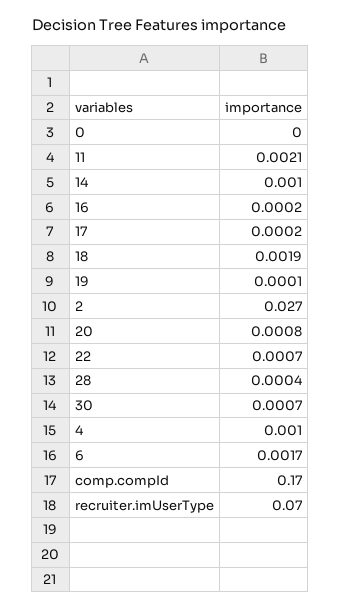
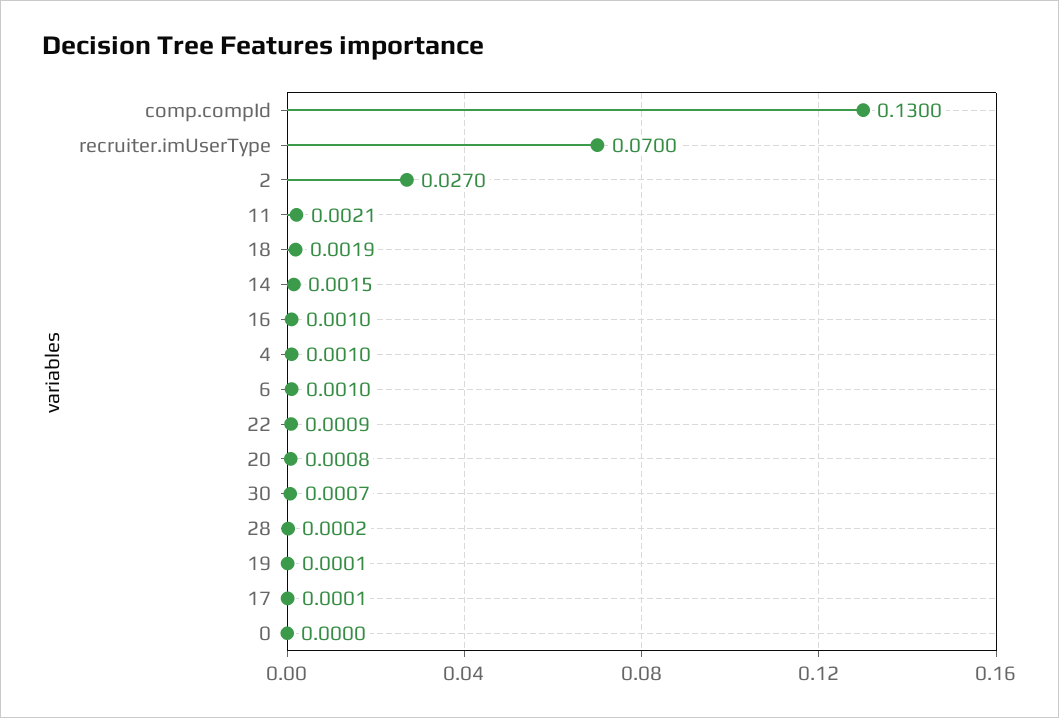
  {
    "0": 0,
    "11": 0.0021,
-   "14": 0.001,
+   "14": 0.0015,
-   "16": 0.0002,
+   "16": 0.001,
-   "17": 0.0002,
+   "17": 0.0001,
    "18": 0.0019,
    "19": 0.0001,
    "2": 0.027,
    "20": 0.0008,
-   "22": 0.0007,
+   "22": 0.0009,
-   "28": 0.0004,
+   "28": 0.0002,
    "30": 0.0007,
    "4": 0.001,
-   "6": 0.0017,
+   "6": 0.001,
-   "comp.compId": 0.17,
+   "comp.compId": 0.13,
    "recruiter.imUserType": 0.07
  }

